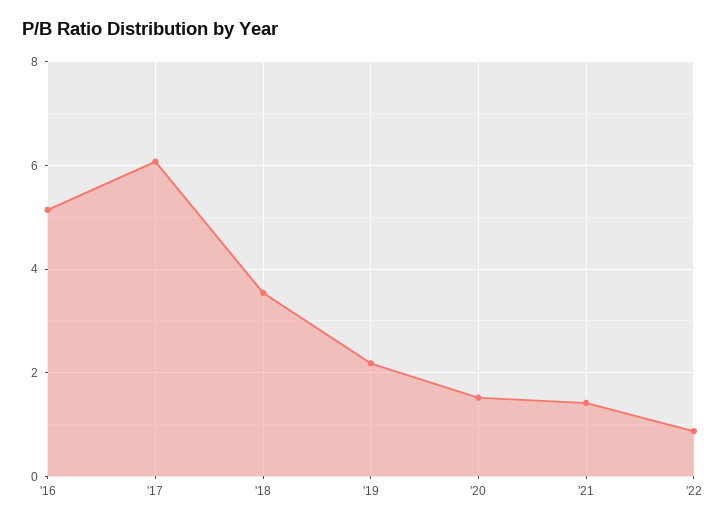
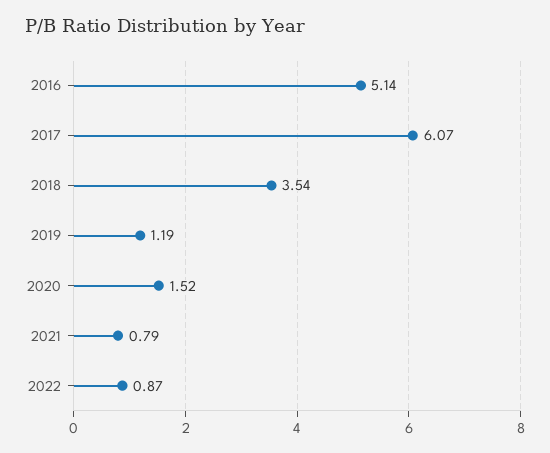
  {
    "'16": 5.14,
    "'17": 6.07,
    "'18": 3.54,
-   "'19": 2.2,
+   "'19": 1.19,
    "'20": 1.52,
-   "'21": 1.4,
+   "'21": 0.79,
    "'22": 0.87
  }

